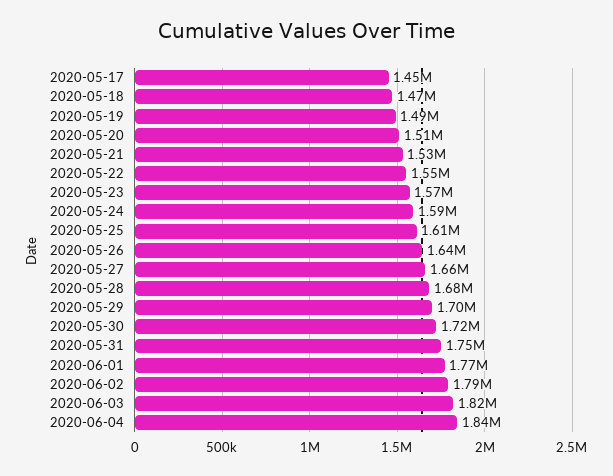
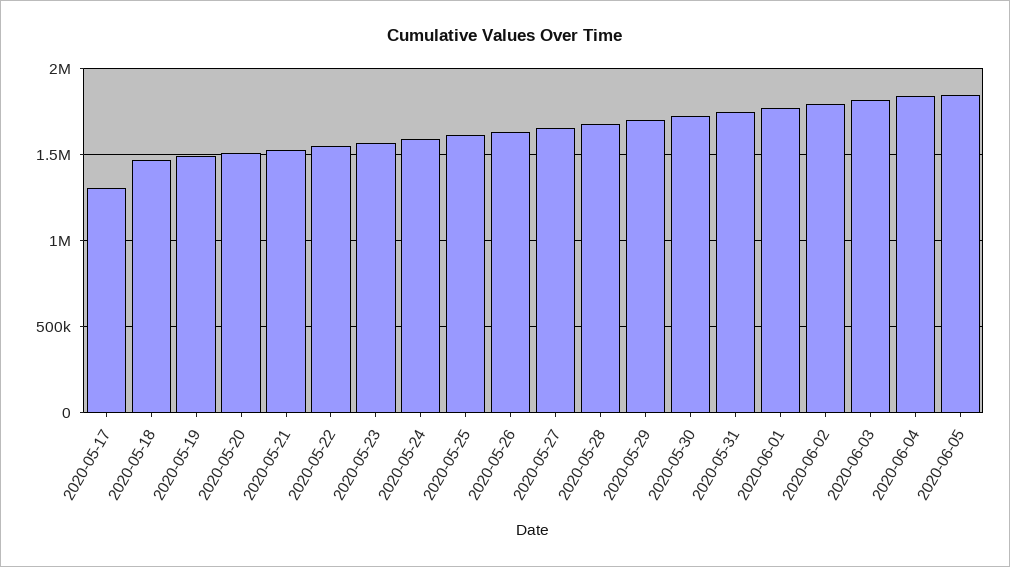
  {
-   "2020-05-17": 1450000,
+   "2020-05-17": 1300000,
    "2020-05-18": 1470000,
    "2020-05-19": 1490000,
    "2020-05-20": 1510000,
    "2020-05-21": 1530000,
    "2020-05-22": 1550000,
    "2020-05-23": 1570000,
    "2020-05-24": 1590000,
    "2020-05-25": 1610000,
    "2020-05-26": 1640000,
    "2020-05-27": 1660000,
    "2020-05-28": 1680000,
    "2020-05-29": 1700000,
    "2020-05-30": 1720000,
    "2020-05-31": 1750000,
    "2020-06-01": 1770000,
    "2020-06-02": 1790000,
    "2020-06-03": 1820000,
-   "2020-06-04": 1840000
+   "2020-06-04": 1840000,
+   "2020-06-05": 1850000
  }

